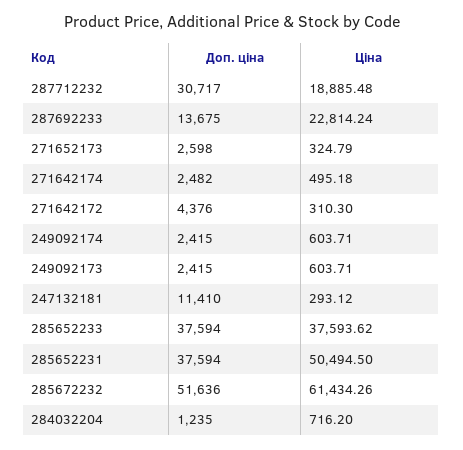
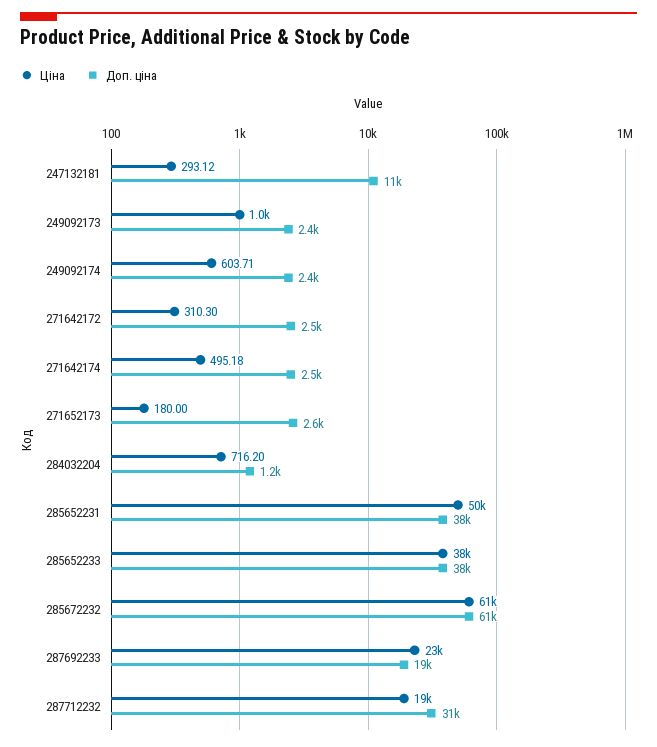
  {
    "Доп. ціна": {
      "287712232": 30717,
-     "287692233": 13675,
+     "287692233": 19000,
      "271652173": 2598,
      "271642174": 2482,
-     "271642172": 4376,
+     "271642172": 2500,
      "249092174": 2415,
      "249092173": 2415,
      "247132181": 11410,
      "285652233": 37594,
      "285652231": 37594,
-     "285672232": 51636,
+     "285672232": 61000,
      "284032204": 1235
    },
    "Ціна": {
      "287712232": 18885.48,
      "287692233": 22814.24,
-     "271652173": 324.79,
+     "271652173": 180,
      "271642174": 495.18,
      "271642172": 310.3,
      "249092174": 603.71,
-     "249092173": 603.71,
+     "249092173": 1000,
      "247132181": 293.12,
      "285652233": 37593.62,
      "285652231": 50494.5,
      "285672232": 61434.26,
      "284032204": 716.2
    }
  }

